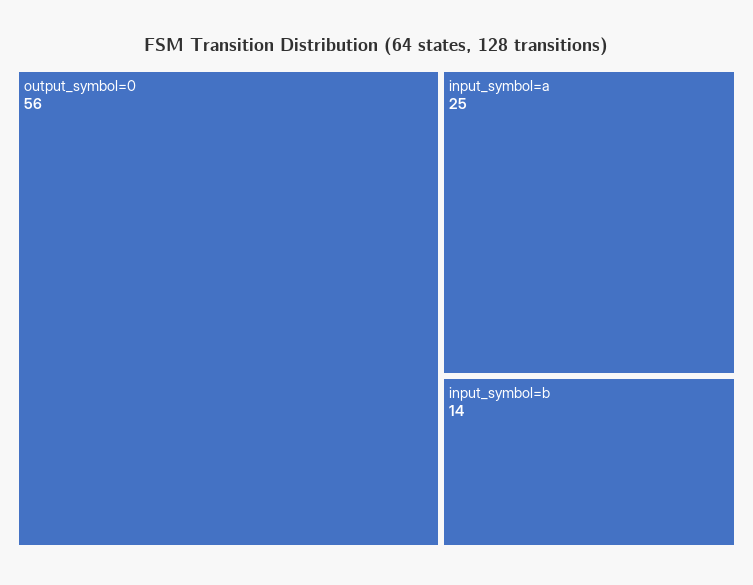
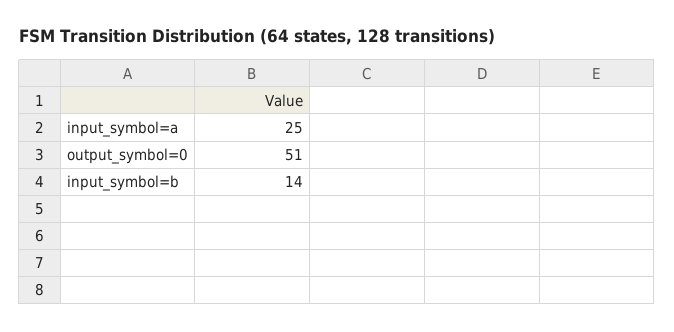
  {
-   "output_symbol=0": 56,
+   "output_symbol=0": 51,
    "input_symbol=a": 25,
    "input_symbol=b": 14
  }

